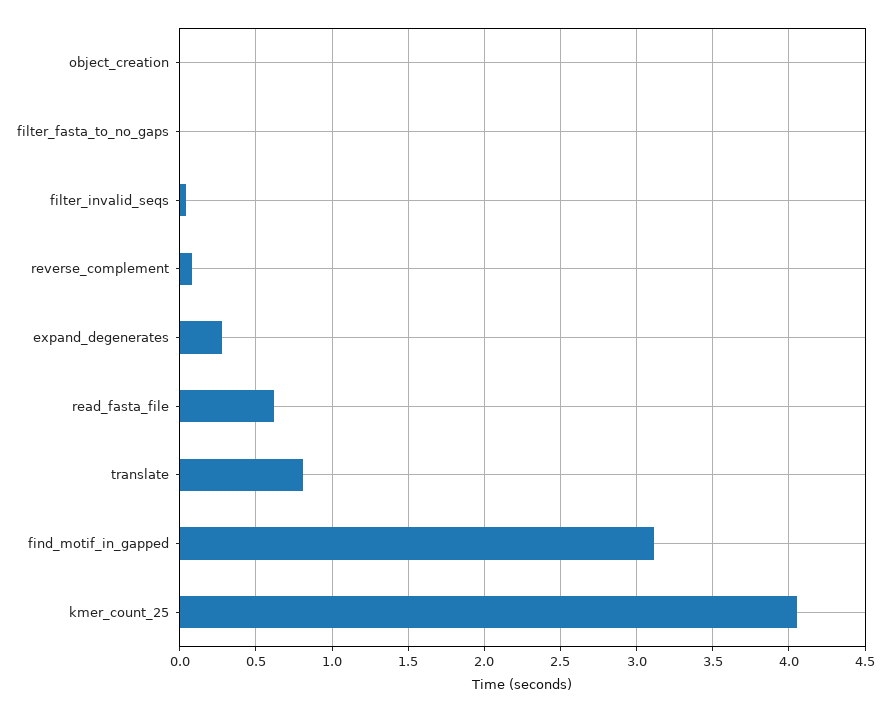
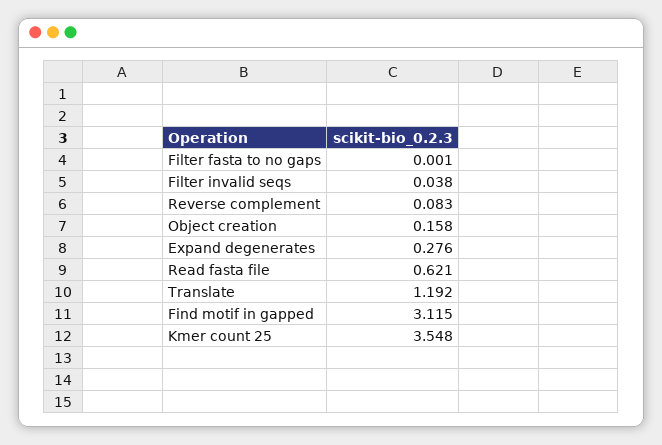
  {
-   "object_creation": 0,
+   "object_creation": 0.158,
    "filter_fasta_to_no_gaps": 0.001,
    "filter_invalid_seqs": 0.038,
    "reverse_complement": 0.083,
    "expand_degenerates": 0.276,
    "read_fasta_file": 0.621,
-   "translate": 0.8,
+   "translate": 1.192,
    "find_motif_in_gapped": 3.115,
-   "kmer_count_25": 4.05
+   "kmer_count_25": 3.548
  }

